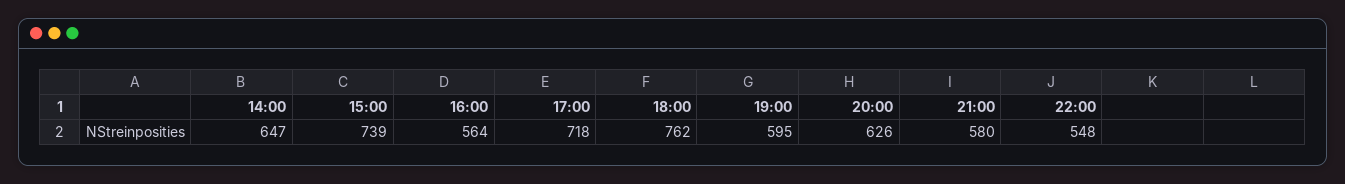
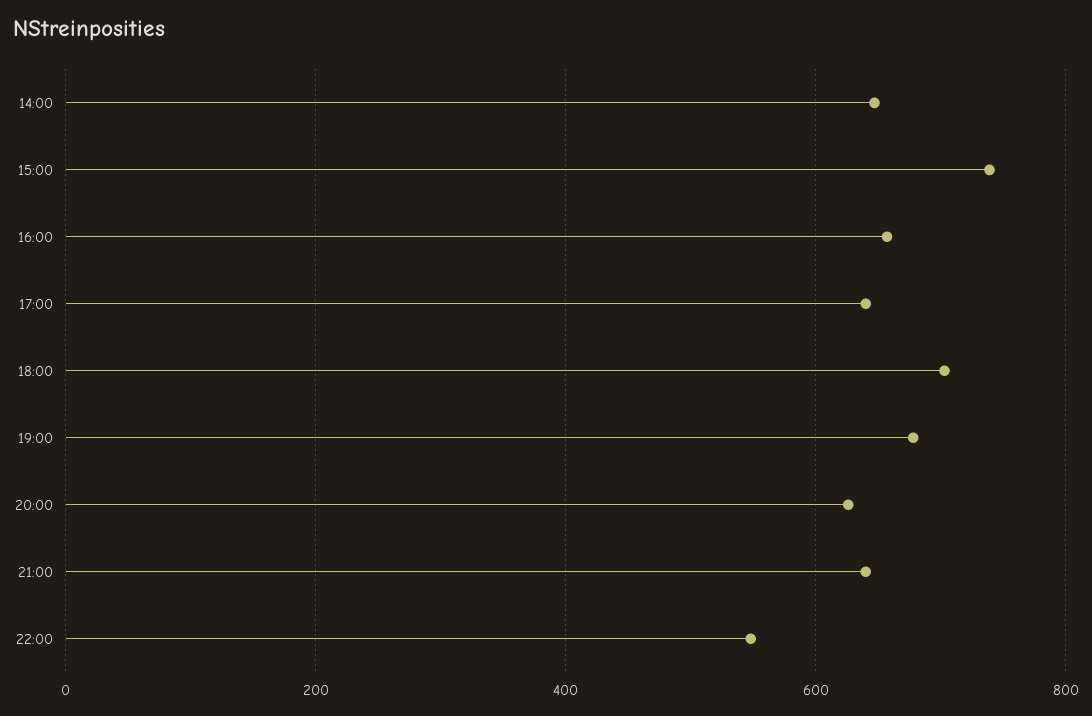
  {
    "14:00": 647,
    "15:00": 739,
-   "16:00": 564,
+   "16:00": 660,
-   "17:00": 718,
+   "17:00": 640,
-   "18:00": 762,
+   "18:00": 700,
-   "19:00": 595,
+   "19:00": 680,
    "20:00": 626,
-   "21:00": 580,
+   "21:00": 640,
    "22:00": 548
  }

